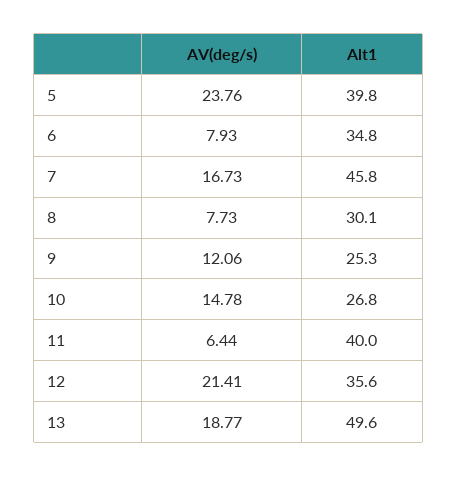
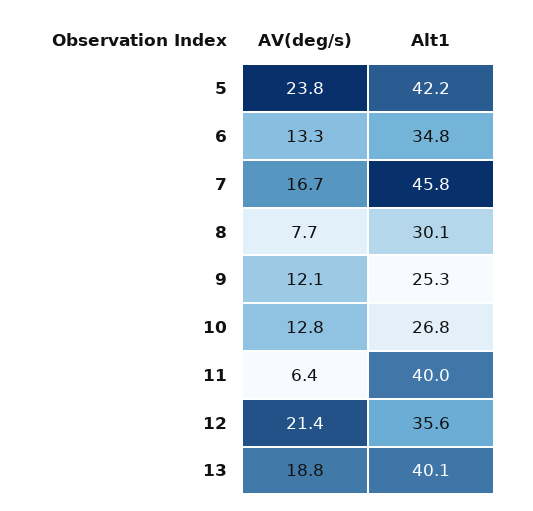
  {
    "AV(deg/s)": {
      "5": 23.76,
-     "6": 7.93,
+     "6": 13.3,
      "7": 16.73,
      "8": 7.73,
      "9": 12.06,
-     "10": 14.78,
+     "10": 12.8,
      "11": 6.44,
      "12": 21.41,
      "13": 18.77
    },
    "Alt1": {
-     "5": 39.8,
+     "5": 42.2,
      "6": 34.8,
      "7": 45.8,
      "8": 30.1,
      "9": 25.3,
      "10": 26.8,
      "11": 40,
      "12": 35.6,
-     "13": 49.6
+     "13": 40.1
    }
  }

